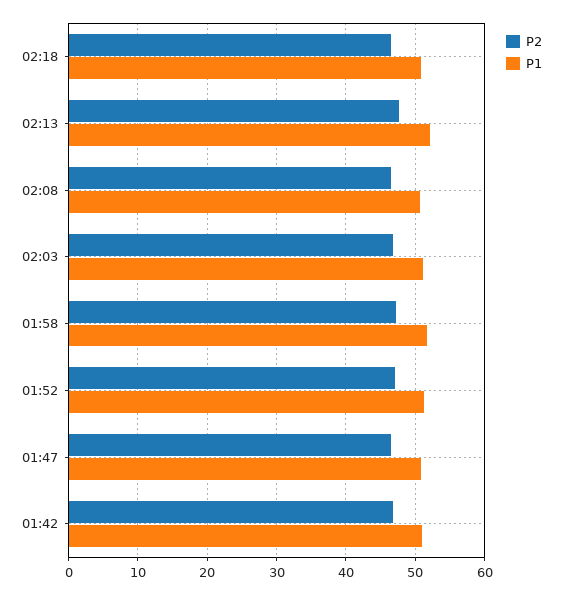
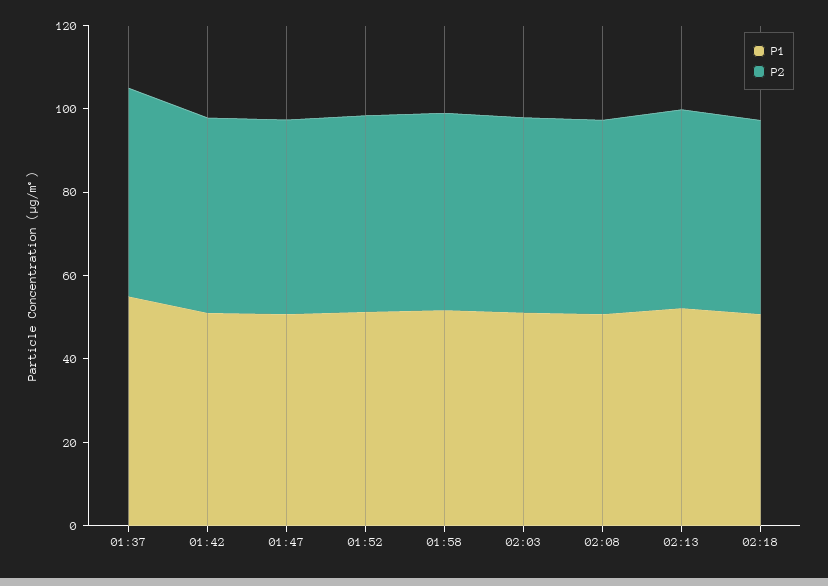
  {
    "P2": {
      "02:18": 46,
      "02:13": 48,
      "02:08": 47,
      "02:03": 47,
      "01:58": 47,
      "01:52": 47,
      "01:47": 47,
-     "01:42": 47
+     "01:42": 47,
+     "01:37": 50
    },
    "P1": {
      "02:18": 51,
      "02:13": 52,
      "02:08": 51,
      "02:03": 51,
      "01:58": 52,
      "01:52": 51,
      "01:47": 51,
-     "01:42": 51
+     "01:42": 51,
+     "01:37": 55
    }
  }

